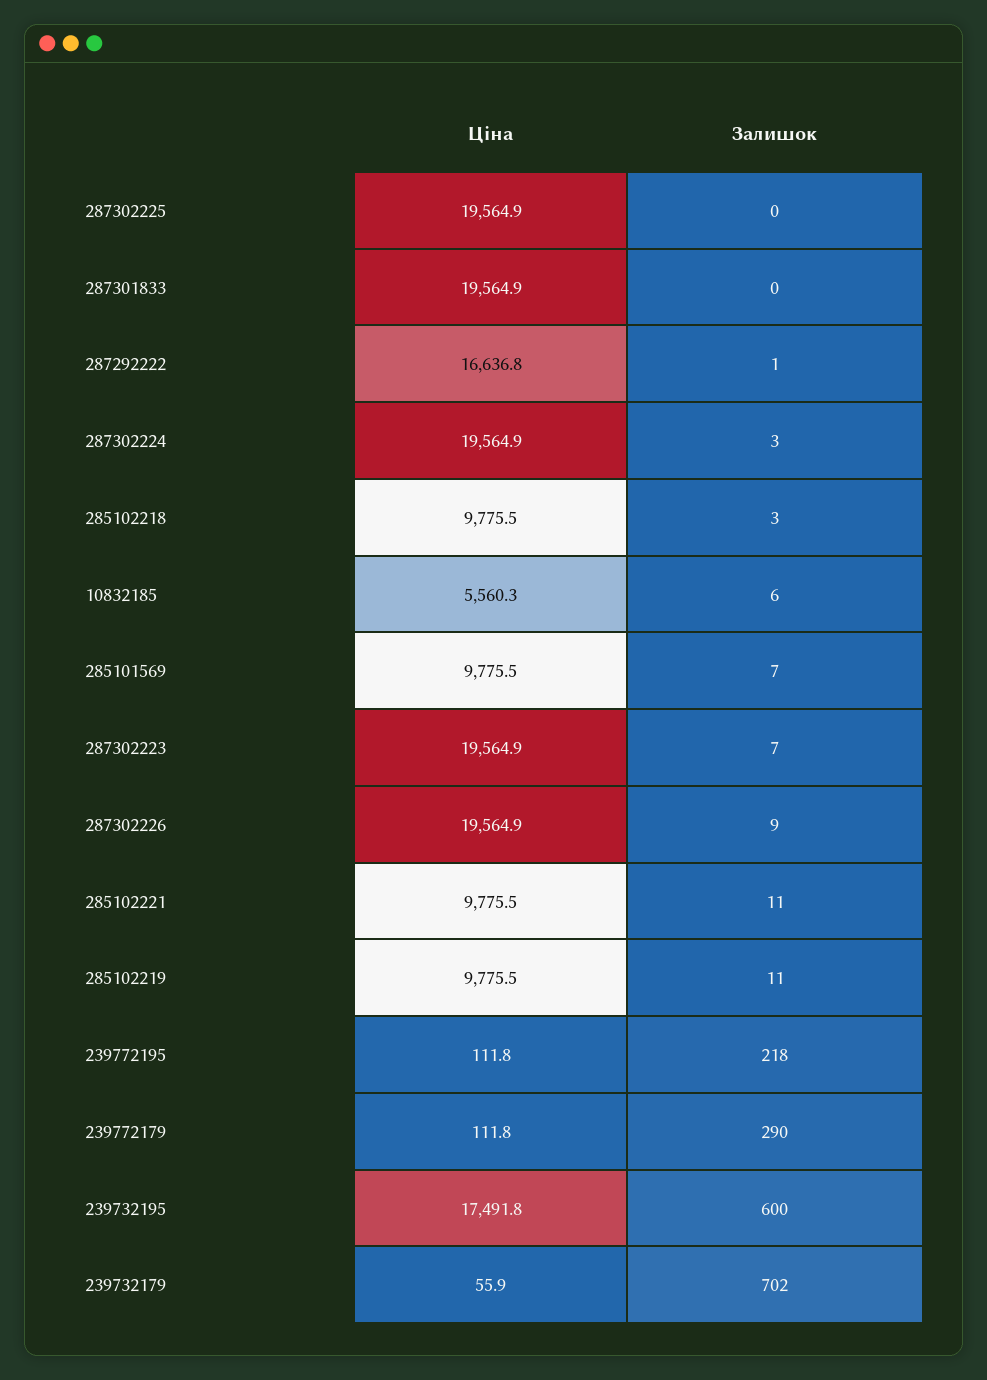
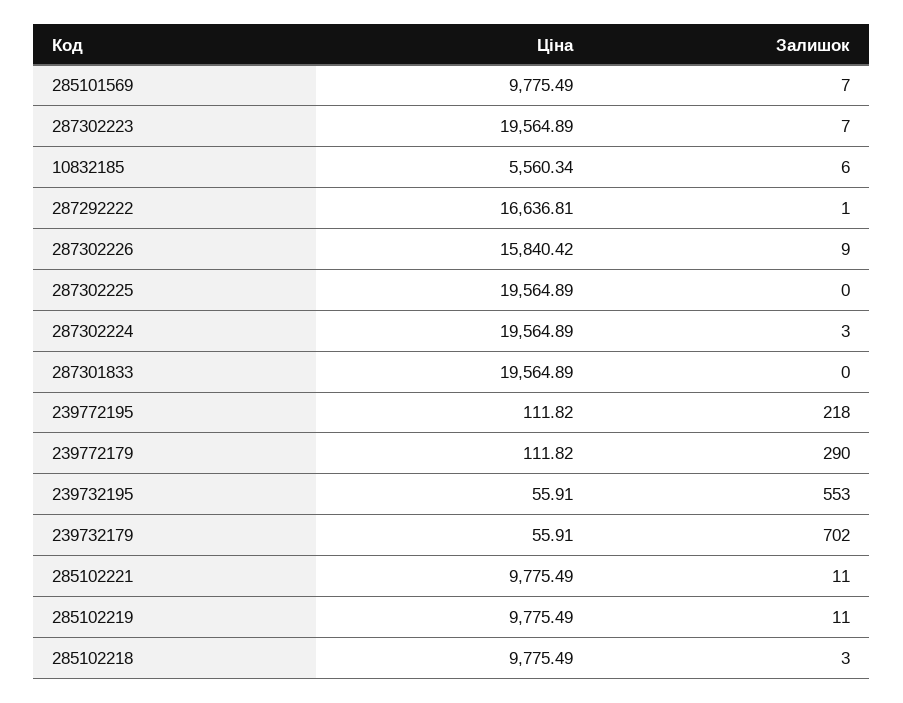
  {
    "Ціна": {
      "287302225": 19564.89,
      "287301833": 19564.89,
      "287292222": 16636.81,
      "287302224": 19564.89,
      "285102218": 9775.49,
      "10832185": 5560.34,
      "285101569": 9775.49,
      "287302223": 19564.89,
-     "287302226": 19564.9,
+     "287302226": 15840.42,
      "285102221": 9775.49,
      "285102219": 9775.49,
      "239772195": 111.82,
      "239772179": 111.82,
-     "239732195": 17491.8,
+     "239732195": 55.91,
      "239732179": 55.91
    },
    "Залишок": {
      "287302225": 0,
      "287301833": 0,
      "287292222": 1,
      "287302224": 3,
      "285102218": 3,
      "10832185": 6,
      "285101569": 7,
      "287302223": 7,
      "287302226": 9,
      "285102221": 11,
      "285102219": 11,
      "239772195": 218,
      "239772179": 290,
-     "239732195": 600,
+     "239732195": 553,
      "239732179": 702
    }
  }

